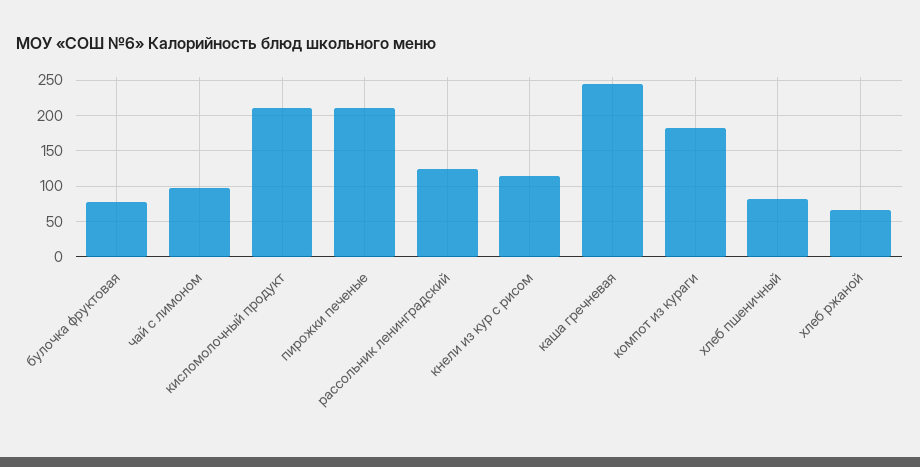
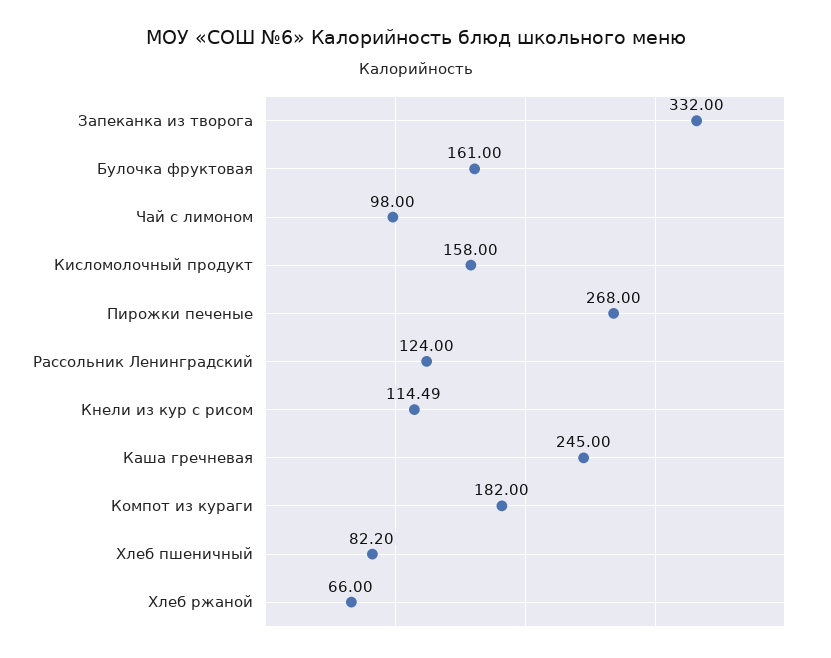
  {
-   "булочка фруктовая": 80,
+   "булочка фруктовая": 161,
    "чай с лимоном": 98,
-   "кисломолочный продукт": 210,
+   "кисломолочный продукт": 158,
-   "пирожки печеные": 210,
+   "пирожки печеные": 268,
    "рассольник ленинградский": 124,
    "кнели из кур с рисом": 114.49,
    "каша гречневая": 245,
    "компот из кураги": 182,
    "хлеб пшеничный": 82.2,
-   "хлеб ржаной": 66
+   "хлеб ржаной": 66,
+   "Запеканка из творога": 332
  }

